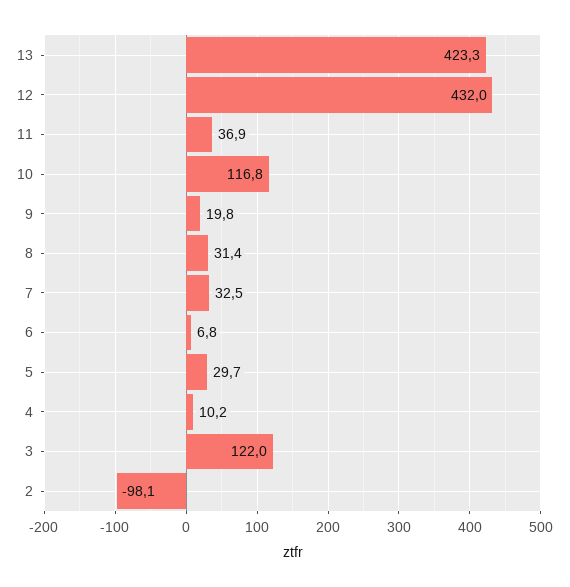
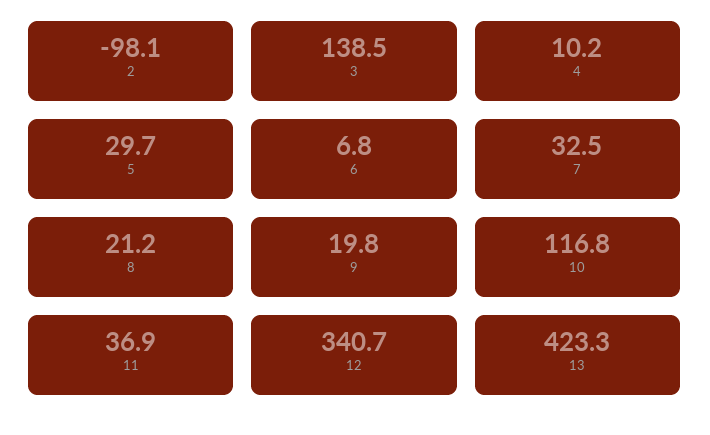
  {
    "13": 423.3,
-   "12": 432,
+   "12": 340.7,
    "11": 36.9,
    "10": 116.8,
    "9": 19.8,
-   "8": 31.4,
+   "8": 21.2,
    "7": 32.5,
    "6": 6.8,
    "5": 29.7,
    "4": 10.2,
-   "3": 122,
+   "3": 138.5,
    "2": -98.1
  }

